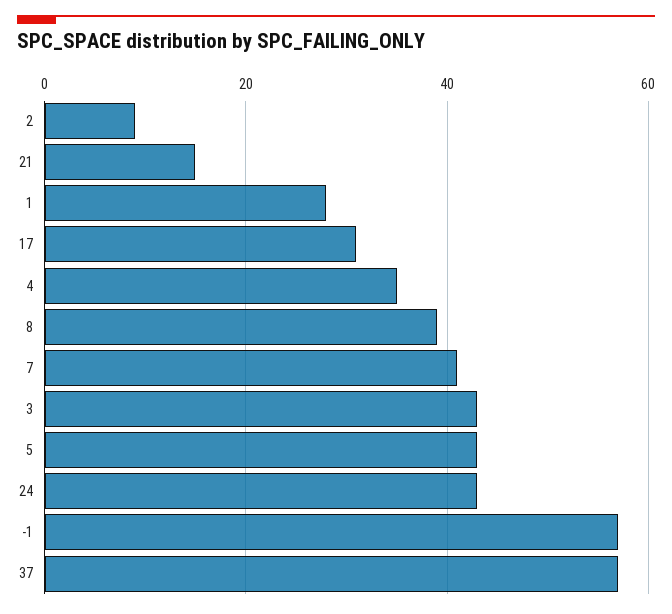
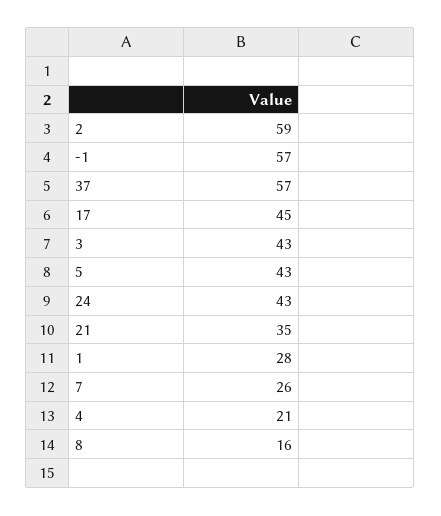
  {
-   "2": 10,
+   "2": 59,
-   "21": 15,
+   "21": 35,
    "1": 28,
-   "17": 30,
+   "17": 45,
-   "4": 35,
+   "4": 21,
-   "8": 40,
+   "8": 16,
-   "7": 40,
+   "7": 26,
    "3": 43,
    "5": 43,
    "24": 43,
    "-1": 57,
    "37": 57
  }

